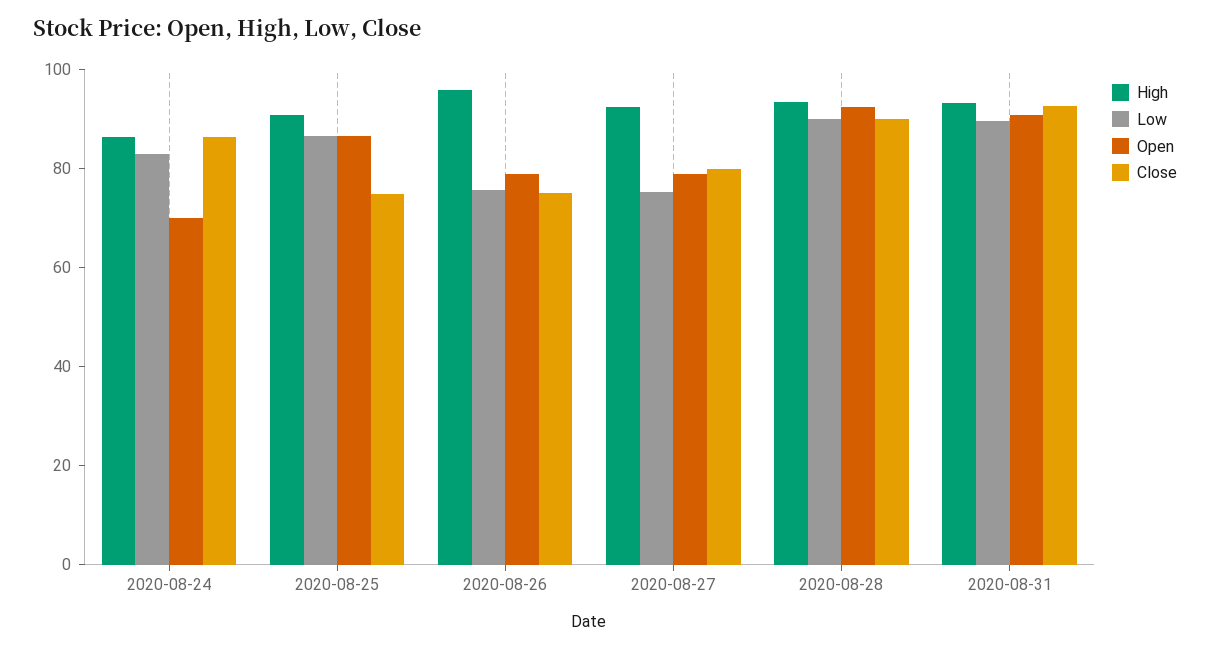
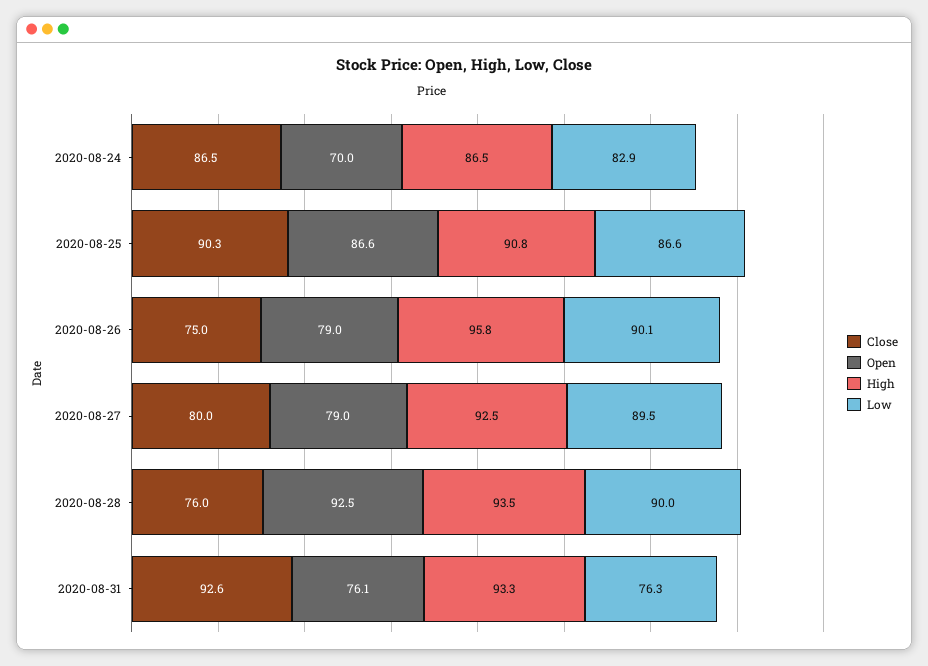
  {
    "High": {
      "2020-08-24": 86.5,
      "2020-08-25": 90.8,
      "2020-08-26": 95.8,
      "2020-08-27": 92.5,
      "2020-08-28": 93.5,
      "2020-08-31": 93.3
    },
    "Low": {
      "2020-08-24": 82.9,
      "2020-08-25": 86.6,
-     "2020-08-26": 75,
+     "2020-08-26": 90.1,
-     "2020-08-27": 75,
+     "2020-08-27": 89.5,
      "2020-08-28": 90,
-     "2020-08-31": 90
+     "2020-08-31": 76.3
    },
    "Open": {
      "2020-08-24": 70,
      "2020-08-25": 86.6,
      "2020-08-26": 79,
      "2020-08-27": 79,
      "2020-08-28": 92.5,
-     "2020-08-31": 90
+     "2020-08-31": 76.1
    },
    "Close": {
      "2020-08-24": 86.5,
-     "2020-08-25": 75,
+     "2020-08-25": 90.3,
      "2020-08-26": 75,
      "2020-08-27": 80,
-     "2020-08-28": 90,
+     "2020-08-28": 76,
      "2020-08-31": 92.6
    }
  }

